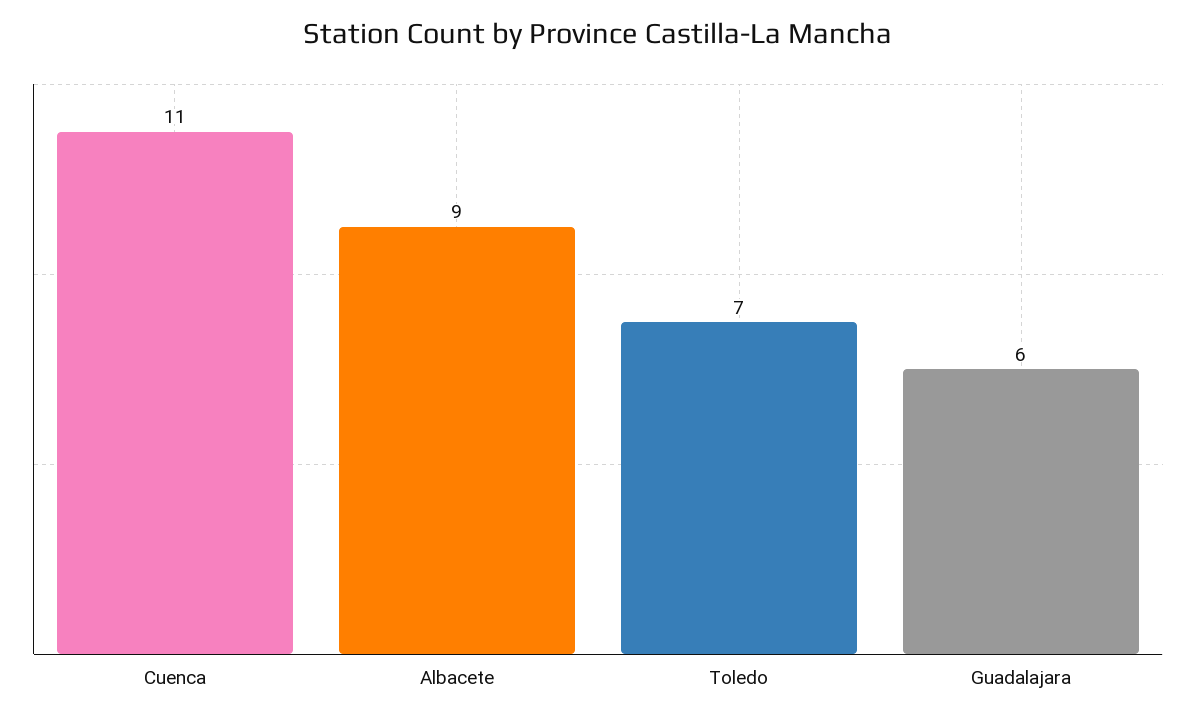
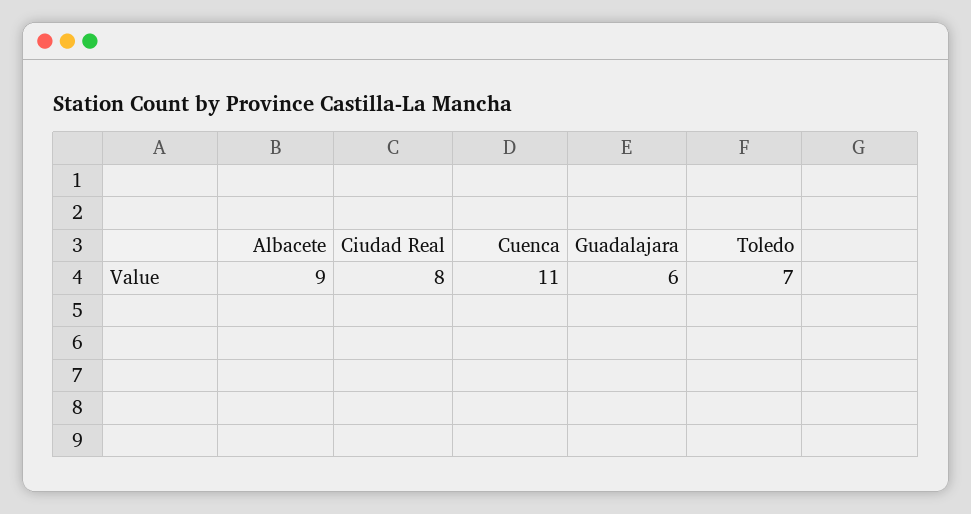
  {
    "Cuenca": 11,
    "Albacete": 9,
    "Toledo": 7,
-   "Guadalajara": 6
+   "Guadalajara": 6,
+   "Ciudad Real": 8
  }

